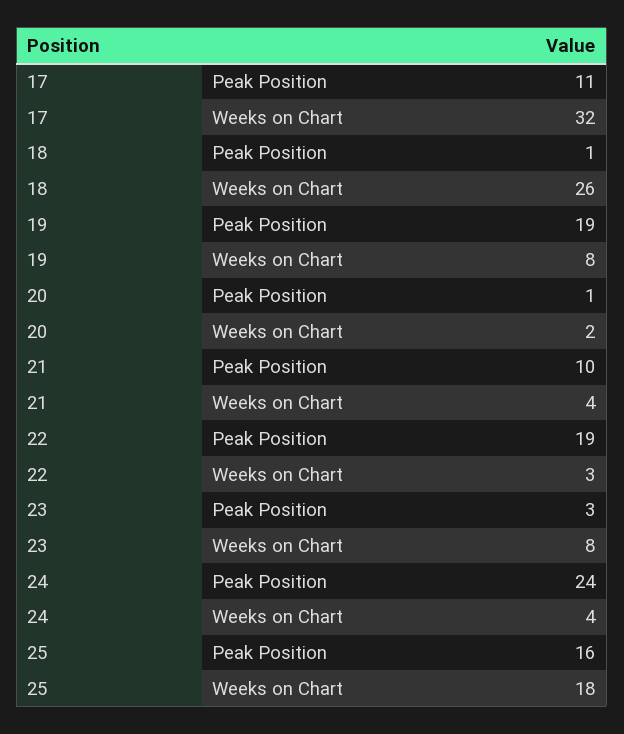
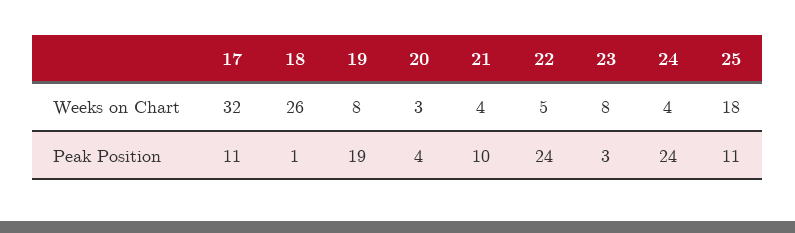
  {
    "17": {
      "Peak Position": 11,
      "Weeks on Chart": 32
    },
    "18": {
      "Peak Position": 1,
      "Weeks on Chart": 26
    },
    "19": {
      "Peak Position": 19,
      "Weeks on Chart": 8
    },
    "20": {
-     "Peak Position": 1,
+     "Peak Position": 4,
-     "Weeks on Chart": 2
+     "Weeks on Chart": 3
    },
    "21": {
      "Peak Position": 10,
      "Weeks on Chart": 4
    },
    "22": {
-     "Peak Position": 19,
+     "Peak Position": 24,
-     "Weeks on Chart": 3
+     "Weeks on Chart": 5
    },
    "23": {
      "Peak Position": 3,
      "Weeks on Chart": 8
    },
    "24": {
      "Peak Position": 24,
      "Weeks on Chart": 4
    },
    "25": {
-     "Peak Position": 16,
+     "Peak Position": 11,
      "Weeks on Chart": 18
    }
  }

